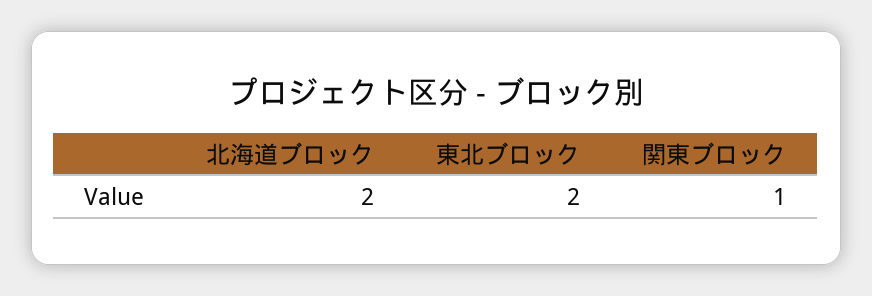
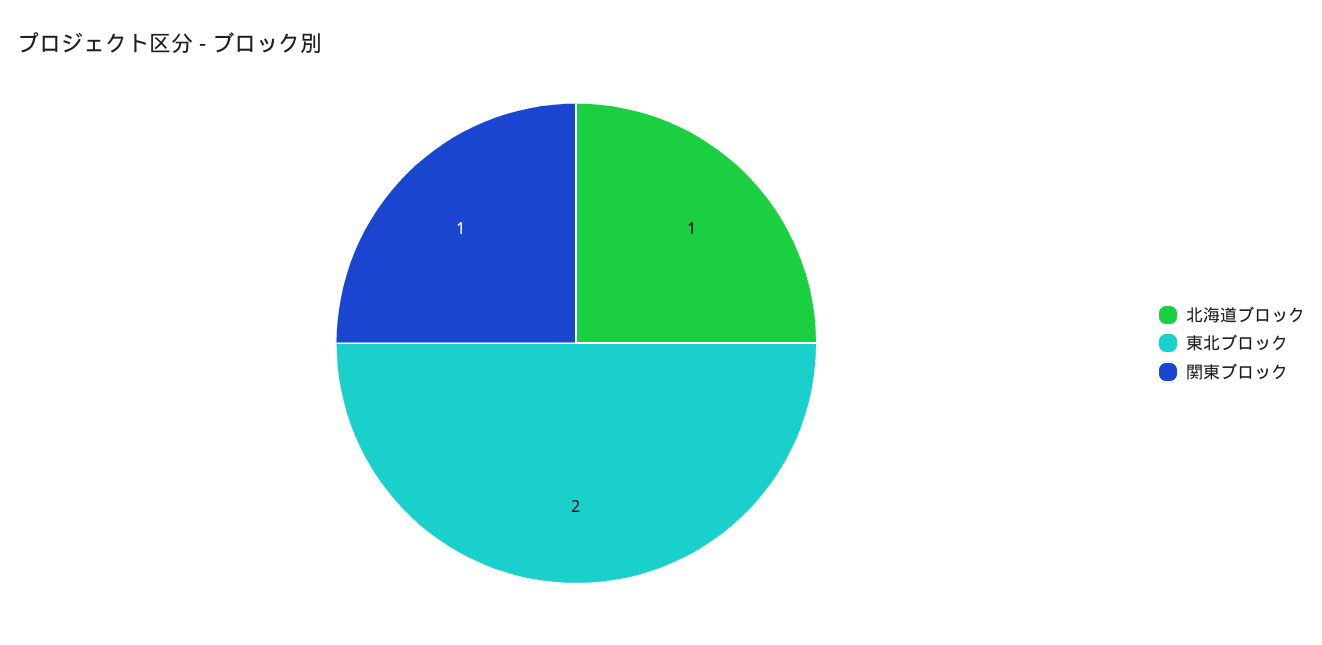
  {
-   "北海道ブロック": 2,
+   "北海道ブロック": 1,
    "東北ブロック": 2,
    "関東ブロック": 1
  }

